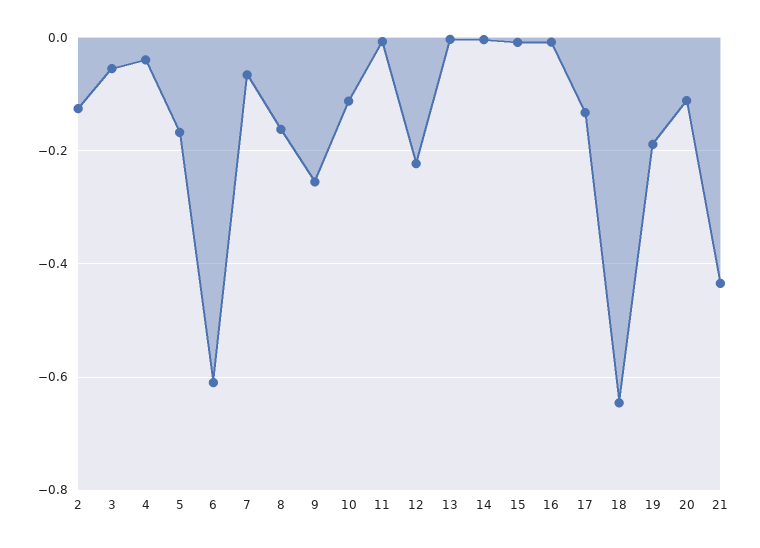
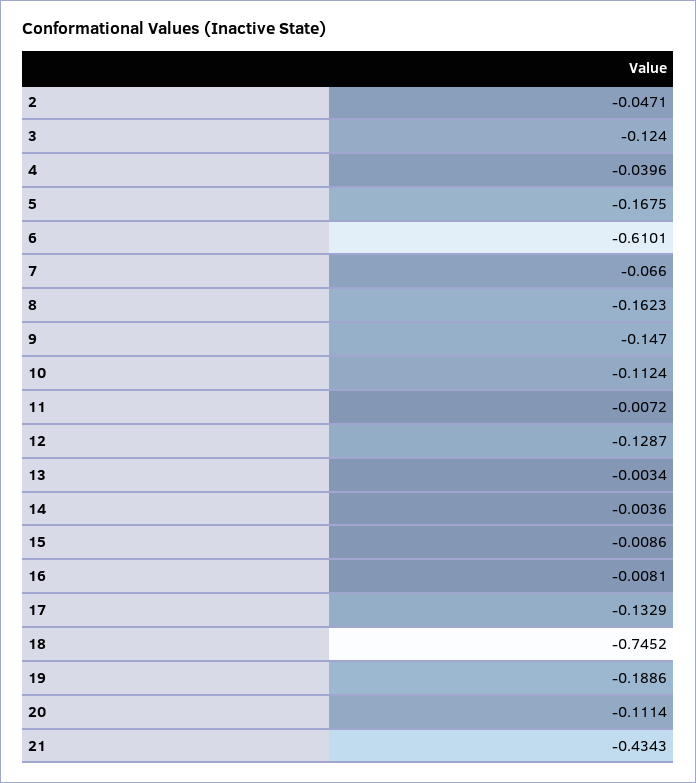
  {
-   "2": -0.12,
+   "2": -0.0471,
-   "3": -0.06,
+   "3": -0.124,
    "4": -0.0396,
    "5": -0.1675,
    "6": -0.6101,
    "7": -0.066,
    "8": -0.1623,
-   "9": -0.26,
+   "9": -0.147,
    "10": -0.1124,
    "11": -0.0072,
-   "12": -0.22,
+   "12": -0.1287,
    "13": -0.0034,
    "14": -0.0036,
    "15": -0.0086,
    "16": -0.0081,
    "17": -0.1329,
-   "18": -0.64,
+   "18": -0.7452,
    "19": -0.1886,
    "20": -0.1114,
    "21": -0.4343
  }

